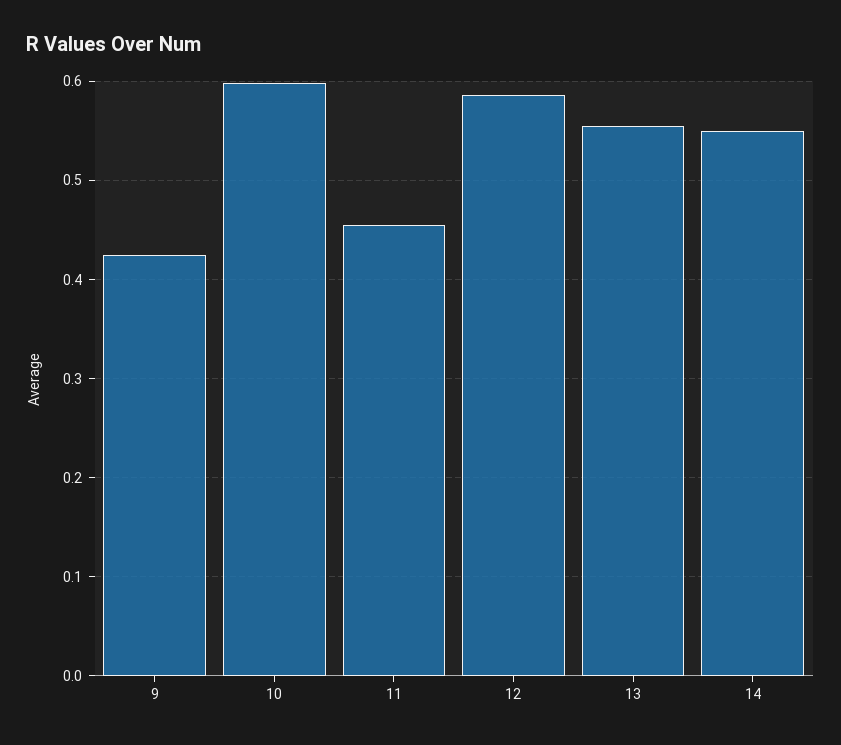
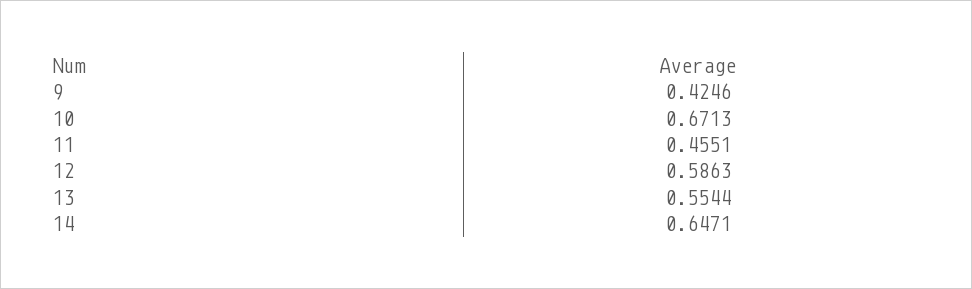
  {
    "9": 0.4246,
-   "10": 0.6,
+   "10": 0.6713,
    "11": 0.4551,
    "12": 0.5863,
    "13": 0.5544,
-   "14": 0.55
+   "14": 0.6471
  }

